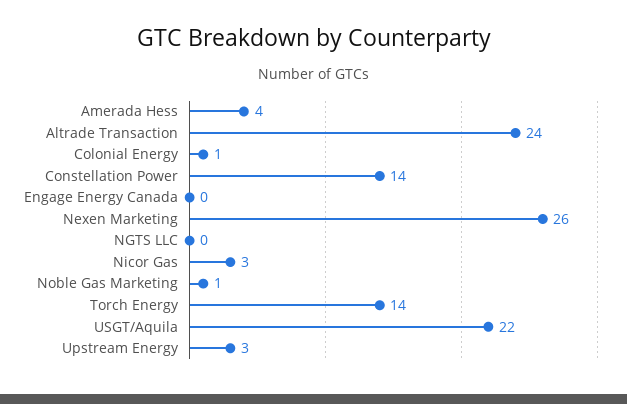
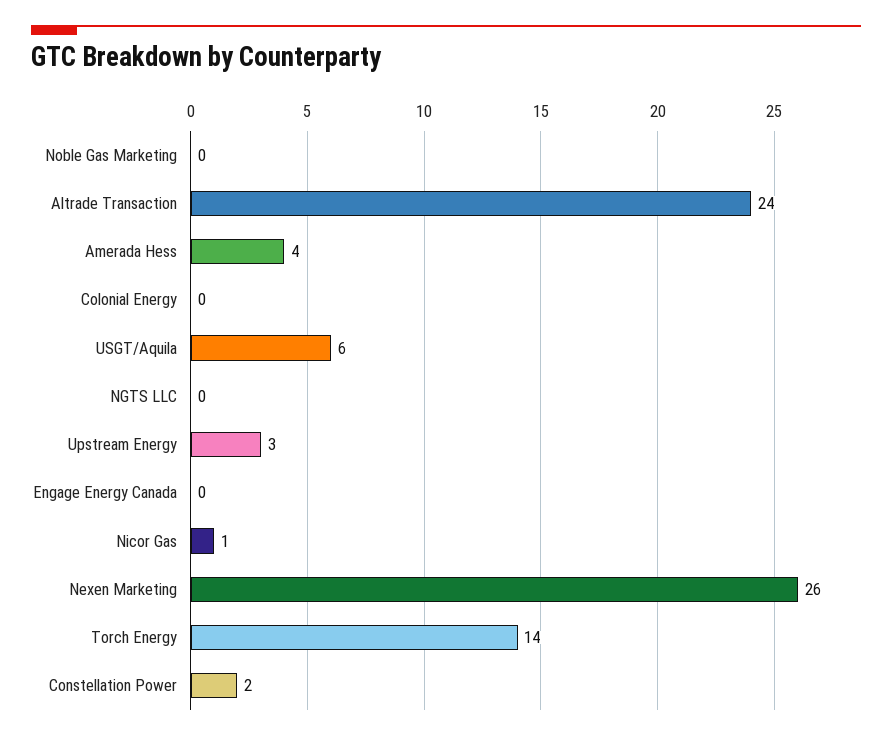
  {
    "Amerada Hess": 4,
    "Altrade Transaction": 24,
-   "Colonial Energy": 1,
+   "Colonial Energy": 0,
-   "Constellation Power": 14,
+   "Constellation Power": 2,
    "Engage Energy Canada": 0,
    "Nexen Marketing": 26,
    "NGTS LLC": 0,
-   "Nicor Gas": 3,
+   "Nicor Gas": 1,
-   "Noble Gas Marketing": 1,
+   "Noble Gas Marketing": 0,
    "Torch Energy": 14,
-   "USGT/Aquila": 22,
+   "USGT/Aquila": 6,
    "Upstream Energy": 3
  }

